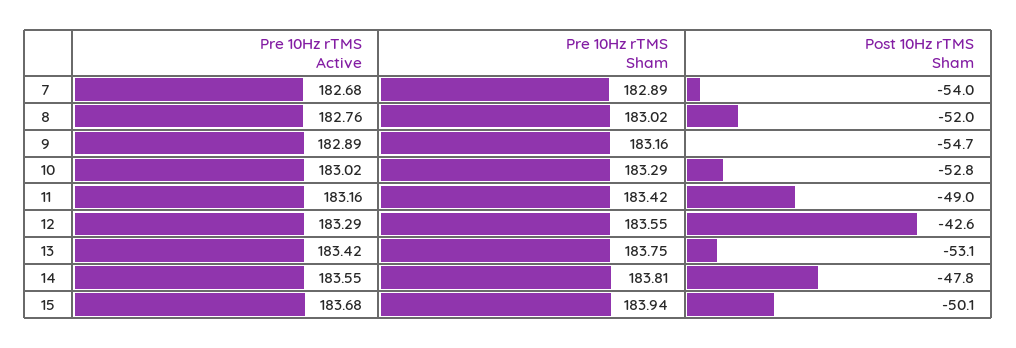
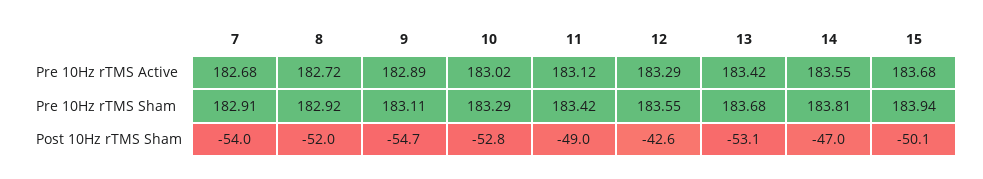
  {
    "Pre 10Hz rTMS Active": {
      "7": 182.68,
-     "8": 182.76,
+     "8": 182.72,
      "9": 182.89,
      "10": 183.02,
-     "11": 183.16,
+     "11": 183.12,
      "12": 183.29,
      "13": 183.42,
      "14": 183.55,
      "15": 183.68
    },
    "Pre 10Hz rTMS Sham": {
-     "7": 182.89,
+     "7": 182.91,
-     "8": 183.02,
+     "8": 182.92,
-     "9": 183.16,
+     "9": 183.11,
      "10": 183.29,
      "11": 183.42,
      "12": 183.55,
-     "13": 183.75,
+     "13": 183.68,
      "14": 183.81,
      "15": 183.94
    },
    "Post 10Hz rTMS Sham": {
      "7": -54,
      "8": -52,
      "9": -54.7,
      "10": -52.8,
      "11": -49,
      "12": -42.6,
      "13": -53.1,
-     "14": -47.8,
+     "14": -47,
      "15": -50.1
    }
  }

